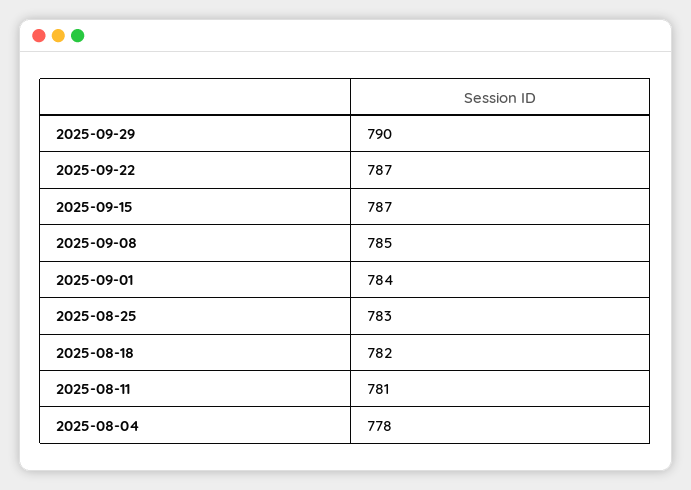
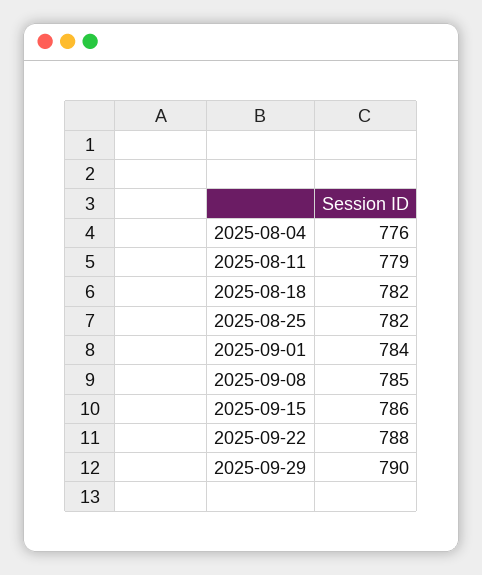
  {
    "2025-09-29": 790,
-   "2025-09-22": 787,
+   "2025-09-22": 788,
-   "2025-09-15": 787,
+   "2025-09-15": 786,
    "2025-09-08": 785,
    "2025-09-01": 784,
-   "2025-08-25": 783,
+   "2025-08-25": 782,
    "2025-08-18": 782,
-   "2025-08-11": 781,
+   "2025-08-11": 779,
-   "2025-08-04": 778
+   "2025-08-04": 776
  }

